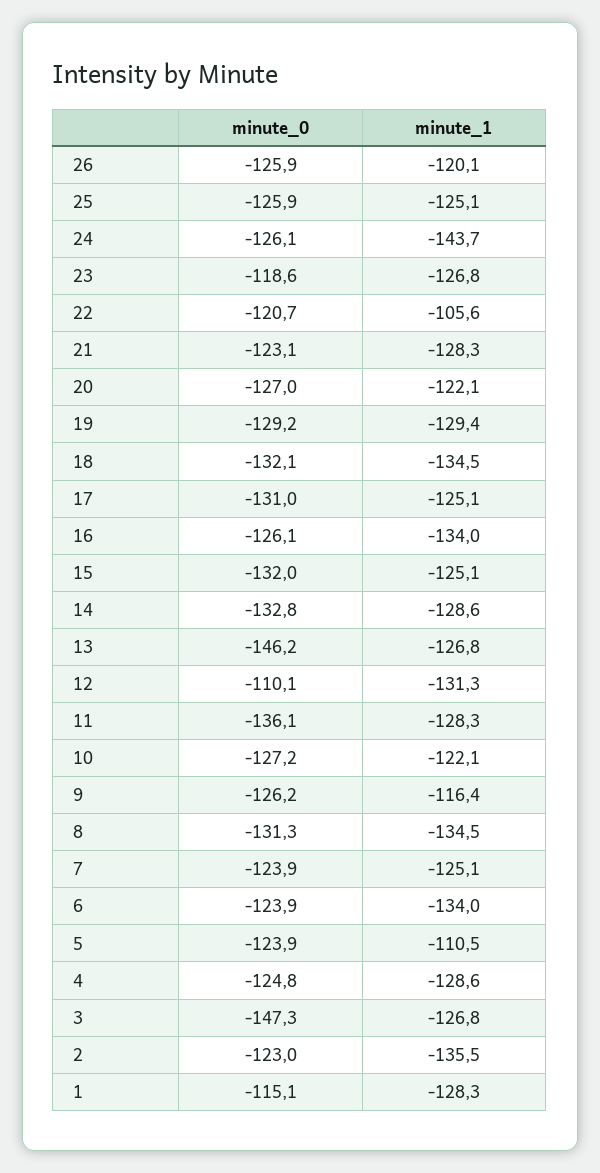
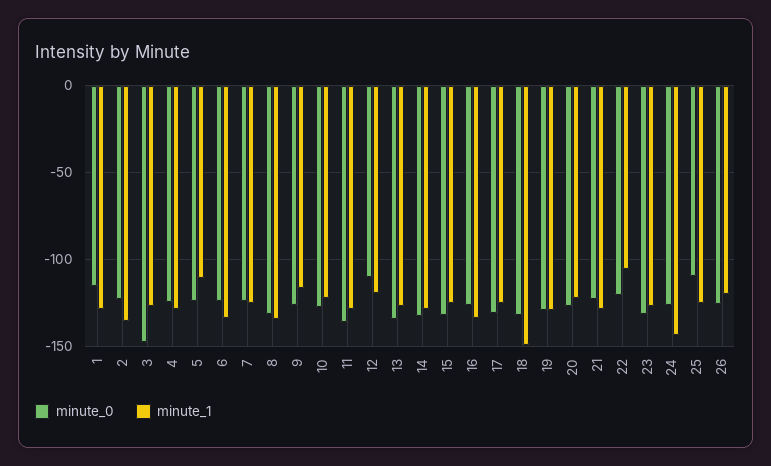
  {
    "minute_0": {
      "26": -125.9,
-     "25": -125.9,
+     "25": -110,
      "24": -126.1,
-     "23": -118.6,
+     "23": -130,
      "22": -120.7,
      "21": -123.1,
      "20": -127,
      "19": -129.2,
      "18": -132.1,
      "17": -131,
      "16": -126.1,
      "15": -132,
      "14": -132.8,
-     "13": -146.2,
+     "13": -135,
      "12": -110.1,
      "11": -136.1,
      "10": -127.2,
      "9": -126.2,
      "8": -131.3,
      "7": -123.9,
      "6": -123.9,
      "5": -123.9,
      "4": -124.8,
      "3": -147.3,
      "2": -123,
      "1": -115.1
    },
    "minute_1": {
      "26": -120.1,
      "25": -125.1,
      "24": -143.7,
      "23": -126.8,
      "22": -105.6,
      "21": -128.3,
      "20": -122.1,
      "19": -129.4,
-     "18": -134.5,
+     "18": -150,
      "17": -125.1,
      "16": -134,
      "15": -125.1,
      "14": -128.6,
      "13": -126.8,
-     "12": -131.3,
+     "12": -120,
      "11": -128.3,
      "10": -122.1,
      "9": -116.4,
      "8": -134.5,
      "7": -125.1,
      "6": -134,
      "5": -110.5,
      "4": -128.6,
      "3": -126.8,
      "2": -135.5,
      "1": -128.3
    }
  }

